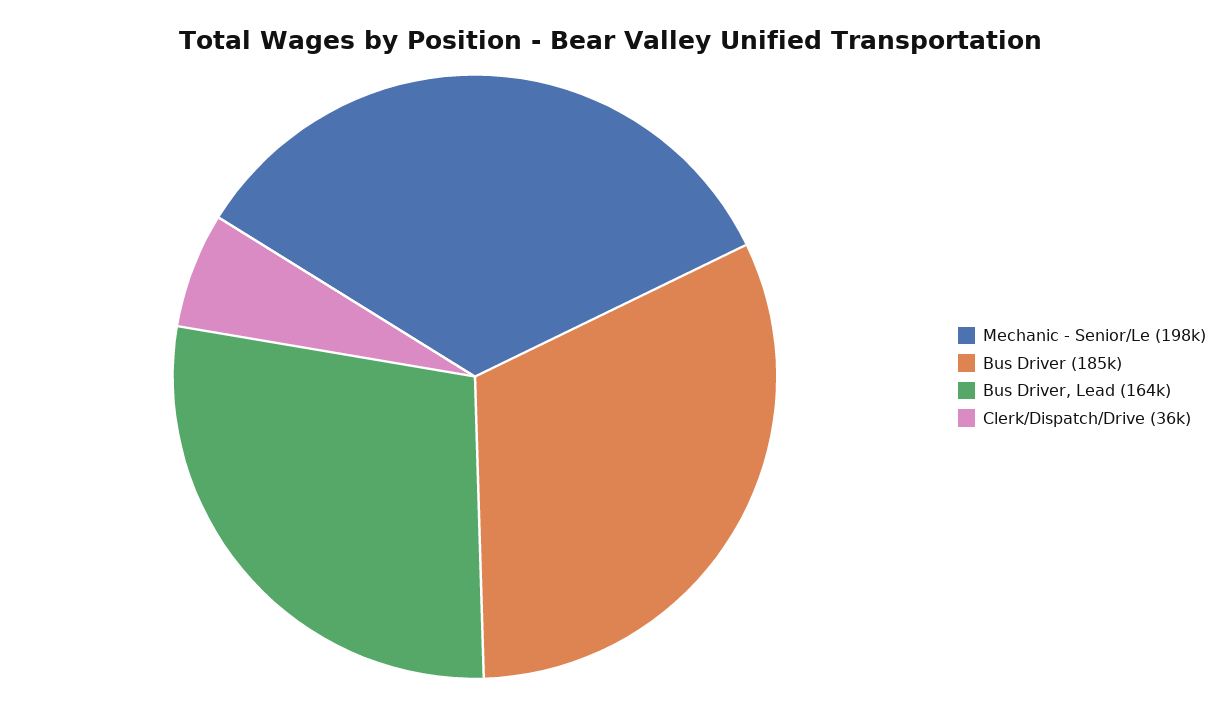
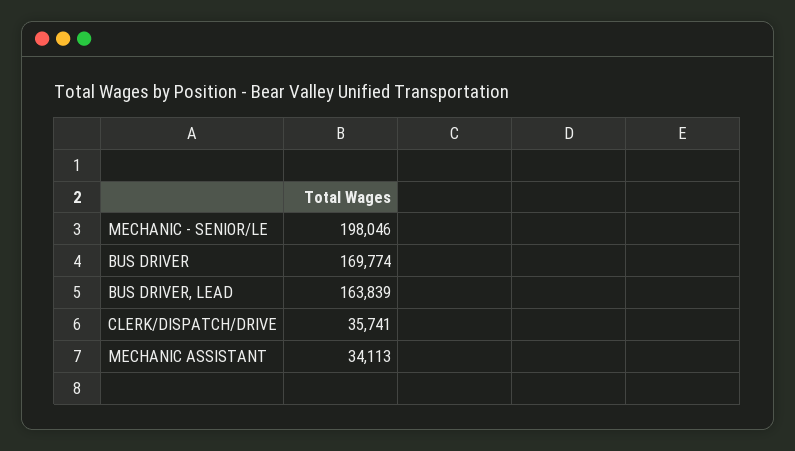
  {
    "Mechanic - Senior/Le": 198046,
-   "Bus Driver": 185000,
+   "Bus Driver": 169774,
    "Bus Driver, Lead": 163839,
-   "Clerk/Dispatch/Drive": 35741
+   "Clerk/Dispatch/Drive": 35741,
+   "MECHANIC ASSISTANT": 34113
  }

